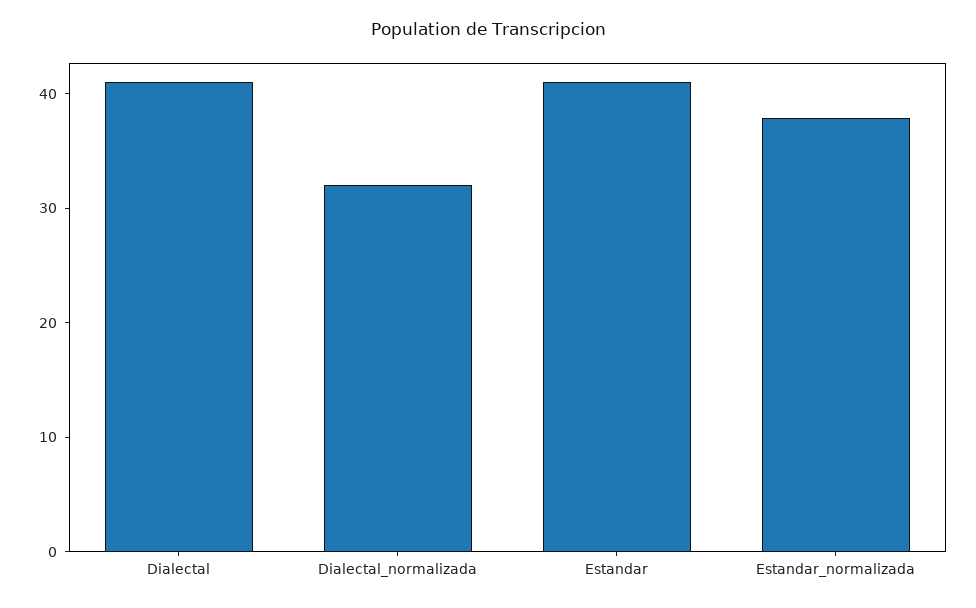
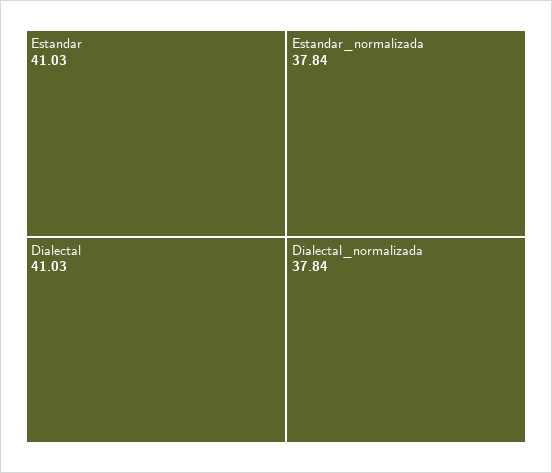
  {
    "Dialectal": 41.03,
-   "Dialectal_normalizada": 32,
+   "Dialectal_normalizada": 37.84,
    "Estandar": 41.03,
    "Estandar_normalizada": 37.84
  }

